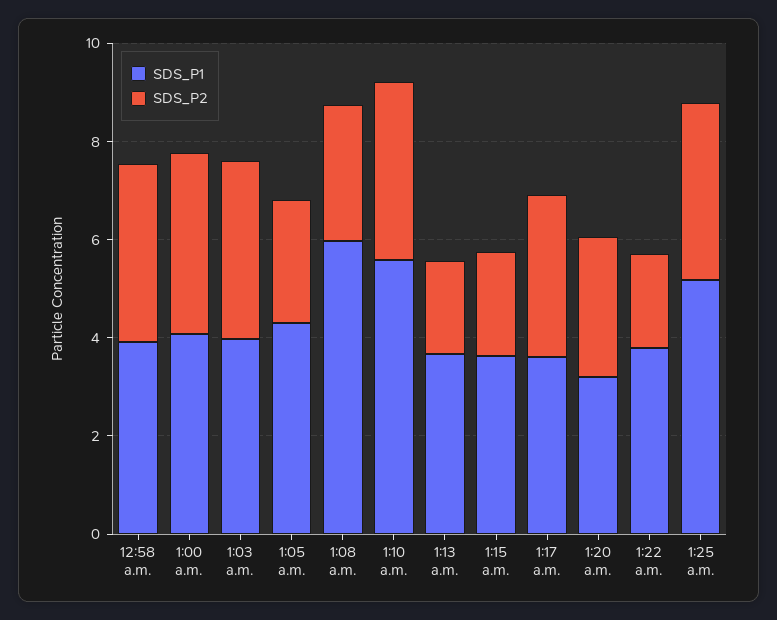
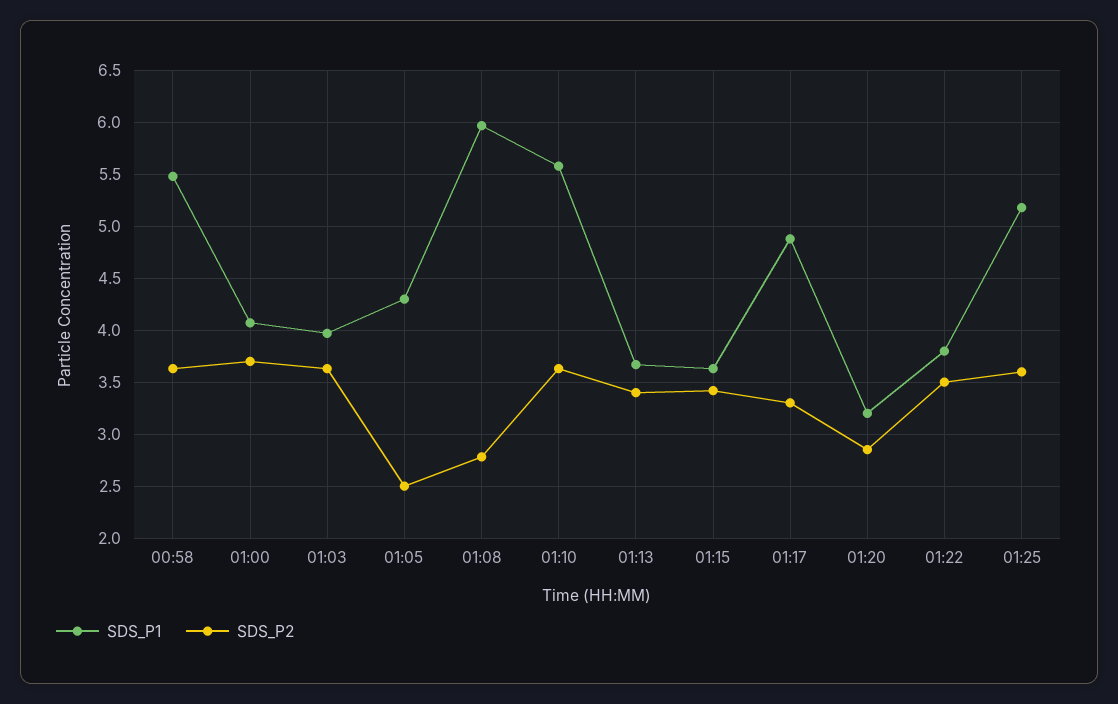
  {
    "SDS_P1": {
-     "12:58 a.m.": 4,
+     "12:58 a.m.": 5.5,
      "1:00 a.m.": 4.1,
      "1:03 a.m.": 4,
      "1:05 a.m.": 4.3,
      "1:08 a.m.": 6,
      "1:10 a.m.": 5.6,
      "1:13 a.m.": 3.7,
      "1:15 a.m.": 3.6,
-     "1:17 a.m.": 3.5,
+     "1:17 a.m.": 4.9,
      "1:20 a.m.": 3.2,
      "1:22 a.m.": 3.8,
      "1:25 a.m.": 5.2
    },
    "SDS_P2": {
      "12:58 a.m.": 3.6,
      "1:00 a.m.": 3.7,
      "1:03 a.m.": 3.6,
      "1:05 a.m.": 2.5,
      "1:08 a.m.": 2.8,
      "1:10 a.m.": 3.6,
-     "1:13 a.m.": 2,
+     "1:13 a.m.": 3.4,
-     "1:15 a.m.": 2,
+     "1:15 a.m.": 3.4,
      "1:17 a.m.": 3.3,
      "1:20 a.m.": 2.9,
-     "1:22 a.m.": 2,
+     "1:22 a.m.": 3.5,
      "1:25 a.m.": 3.6
    }
  }

